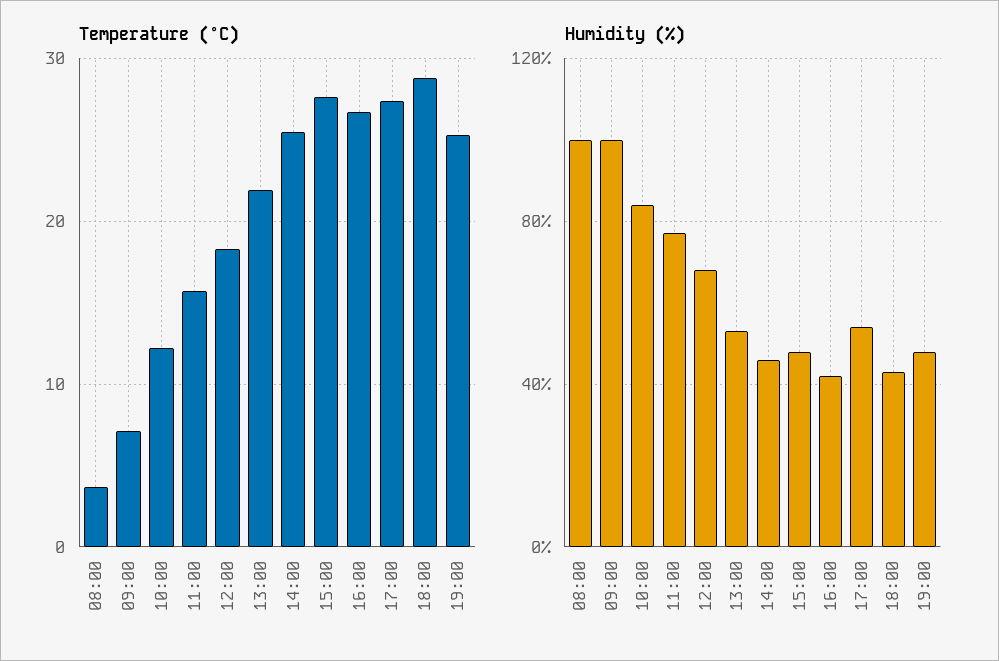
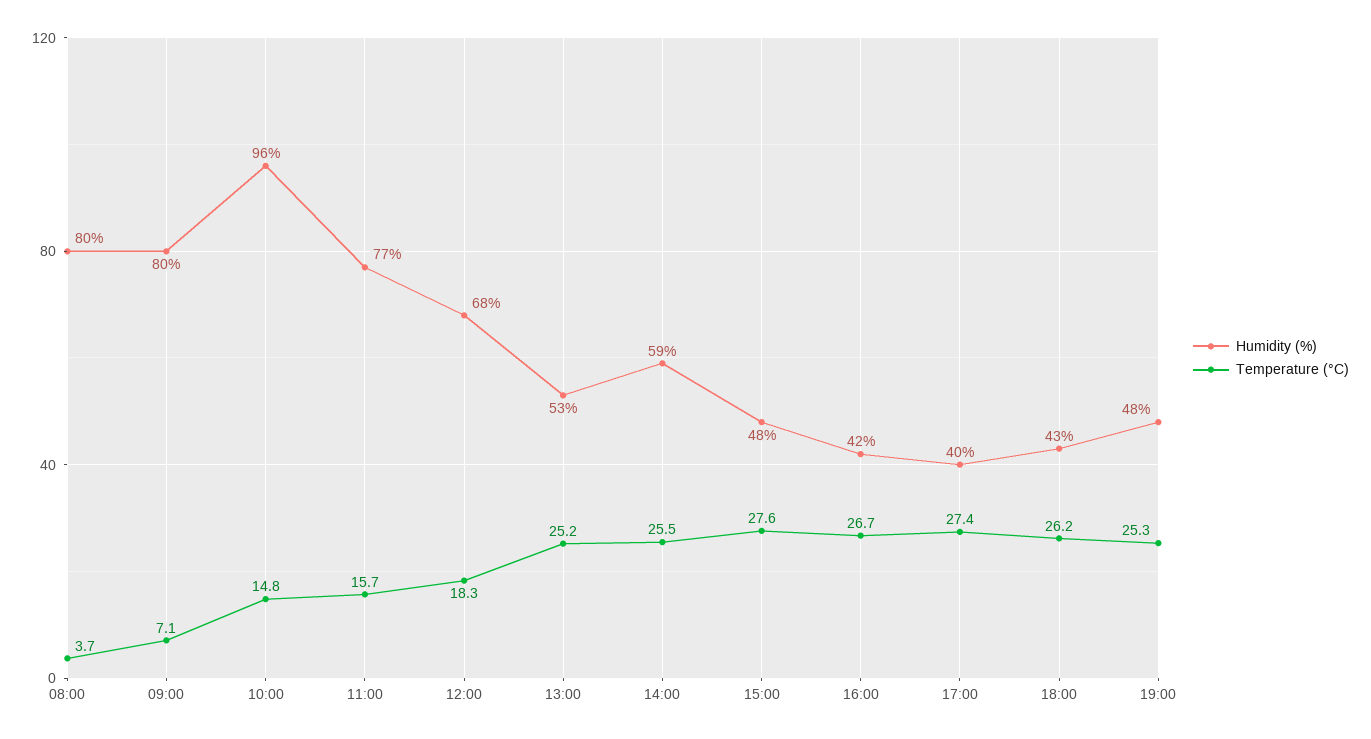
  {
    "Temperature (°C)": {
      "08:00": 3.7,
      "09:00": 7.1,
-     "10:00": 12,
+     "10:00": 14.8,
      "11:00": 15.7,
      "12:00": 18.3,
-     "13:00": 22,
+     "13:00": 25.2,
      "14:00": 25.5,
      "15:00": 27.6,
      "16:00": 26.7,
      "17:00": 27.4,
-     "18:00": 29,
+     "18:00": 26.2,
      "19:00": 25.3
    },
    "Humidity (%)": {
-     "08:00": 100,
+     "08:00": 80,
-     "09:00": 100,
+     "09:00": 80,
-     "10:00": 85,
+     "10:00": 96,
      "11:00": 77,
      "12:00": 68,
      "13:00": 53,
-     "14:00": 45,
+     "14:00": 59,
      "15:00": 48,
      "16:00": 42,
-     "17:00": 55,
+     "17:00": 40,
      "18:00": 43,
      "19:00": 48
    }
  }

